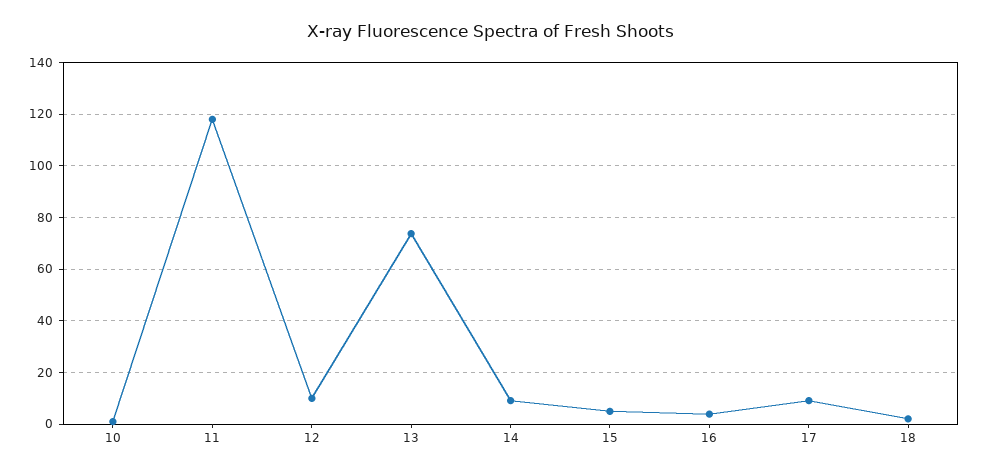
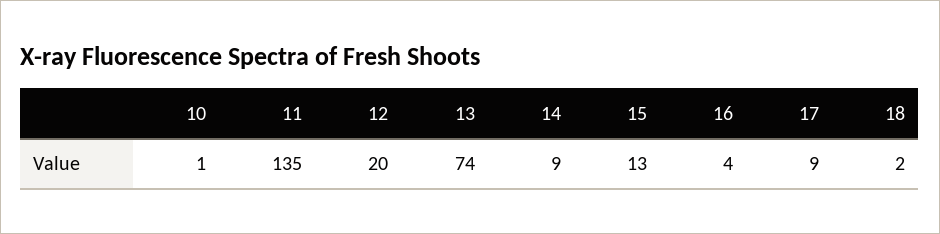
  {
    "10": 1,
-   "11": 117.5,
+   "11": 135,
-   "12": 10,
+   "12": 20,
    "13": 74,
    "14": 9,
-   "15": 5,
+   "15": 13,
    "16": 4,
    "17": 9,
    "18": 2
  }

